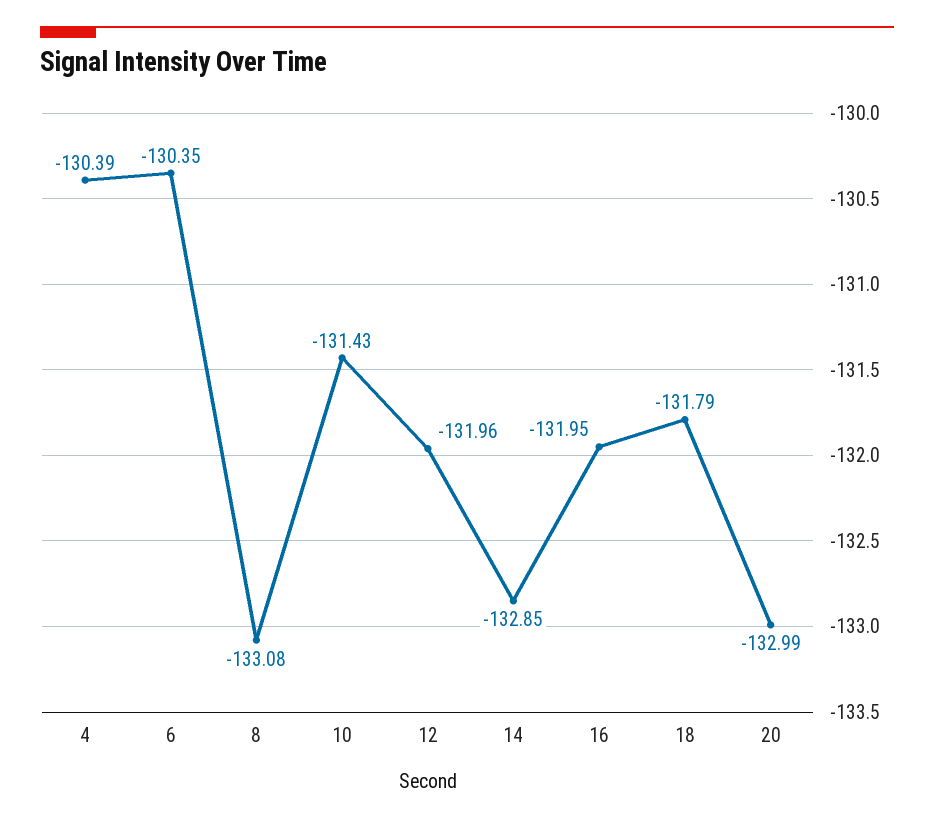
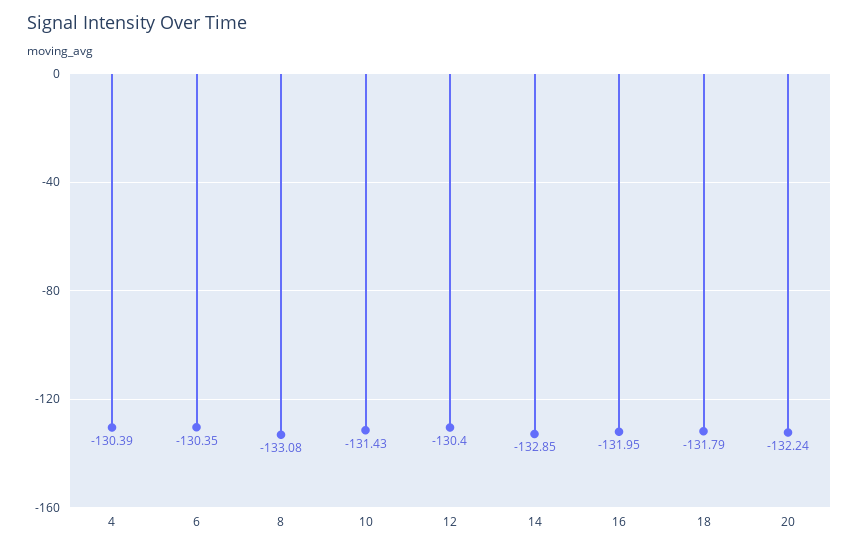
  {
    "4": -130.39,
    "6": -130.35,
    "8": -133.08,
    "10": -131.43,
-   "12": -131.96,
+   "12": -130.4,
    "14": -132.85,
    "16": -131.95,
    "18": -131.79,
-   "20": -132.99
+   "20": -132.24
  }

